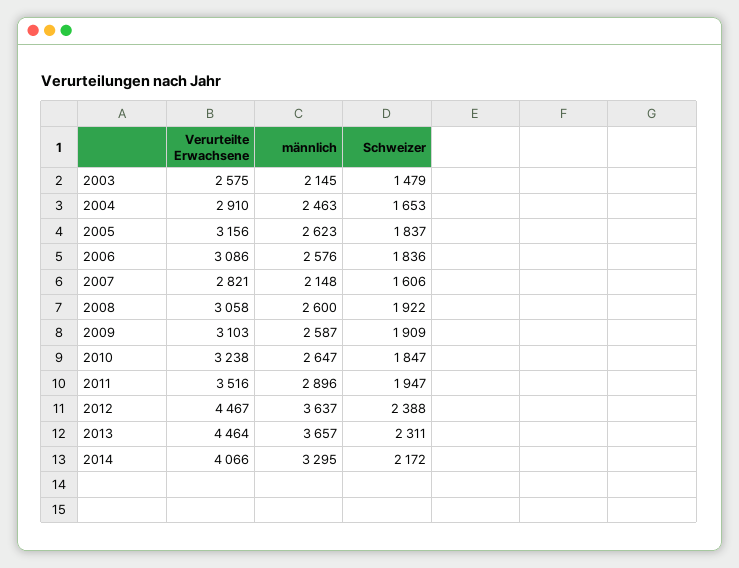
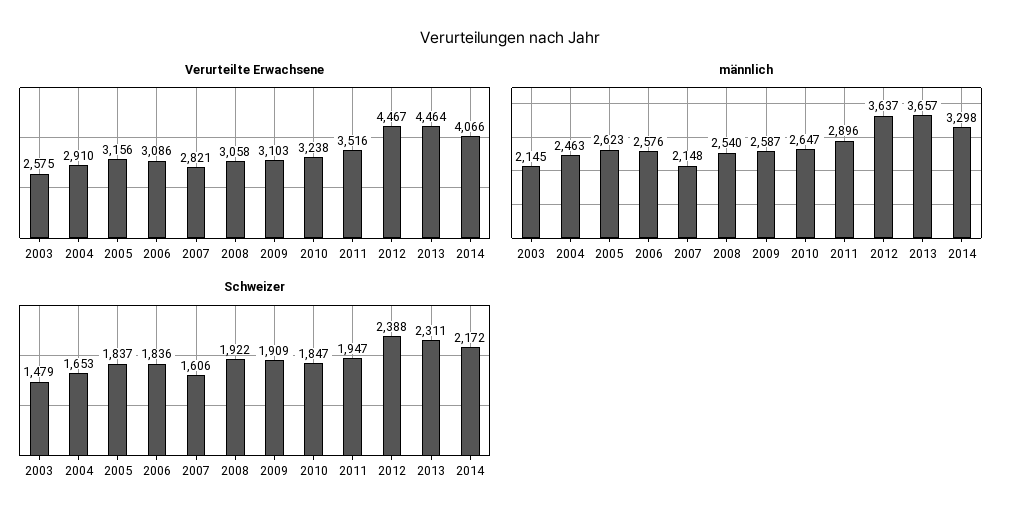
  {
    "Verurteilte Erwachsene": {
      "2003": 2575,
      "2004": 2910,
      "2005": 3156,
      "2006": 3086,
      "2007": 2821,
      "2008": 3058,
      "2009": 3103,
      "2010": 3238,
      "2011": 3516,
      "2012": 4467,
      "2013": 4464,
      "2014": 4066
    },
    "männlich": {
      "2003": 2145,
      "2004": 2463,
      "2005": 2623,
      "2006": 2576,
      "2007": 2148,
-     "2008": 2600,
+     "2008": 2540,
      "2009": 2587,
      "2010": 2647,
      "2011": 2896,
      "2012": 3637,
      "2013": 3657,
-     "2014": 3295
+     "2014": 3298
    },
    "Schweizer": {
      "2003": 1479,
      "2004": 1653,
      "2005": 1837,
      "2006": 1836,
      "2007": 1606,
      "2008": 1922,
      "2009": 1909,
      "2010": 1847,
      "2011": 1947,
      "2012": 2388,
      "2013": 2311,
      "2014": 2172
    }
  }

